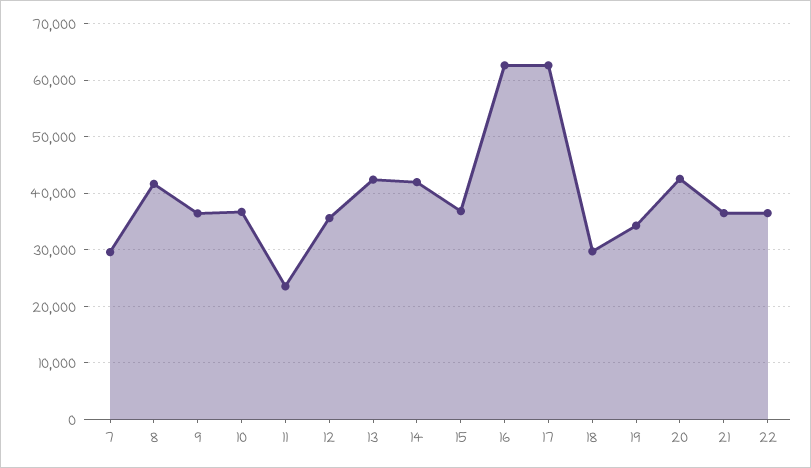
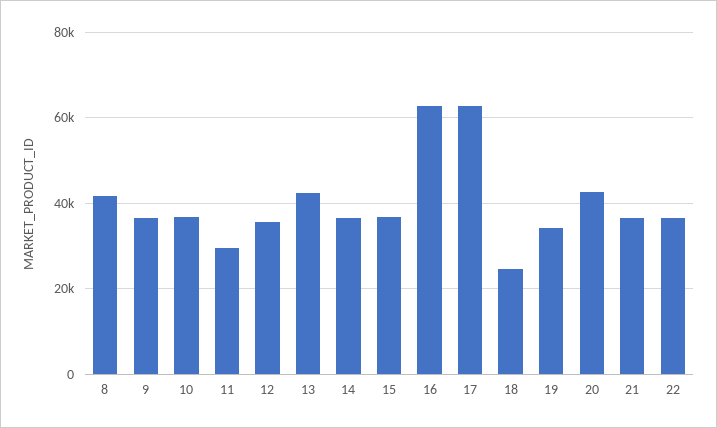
  {
-   "7": 30000,
    "8": 42000,
    "9": 36000,
    "10": 36000,
-   "11": 24000,
+   "11": 30000,
    "12": 36000,
    "13": 42000,
-   "14": 42000,
+   "14": 36000,
    "15": 36000,
    "16": 62000,
    "17": 62000,
-   "18": 30000,
+   "18": 24000,
    "19": 34000,
    "20": 42000,
    "21": 36000,
    "22": 36000
  }

